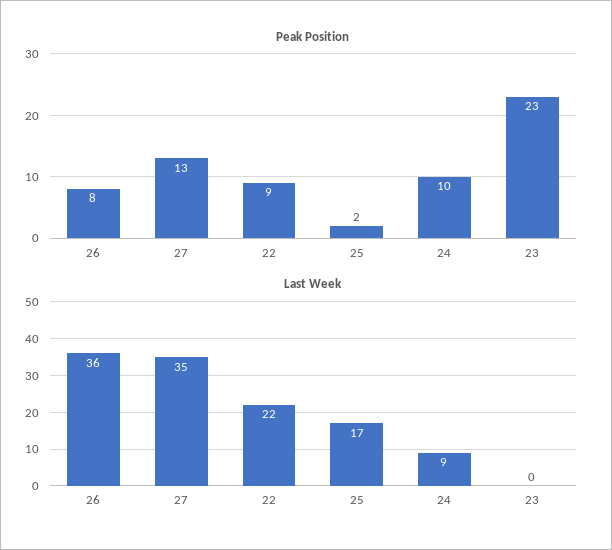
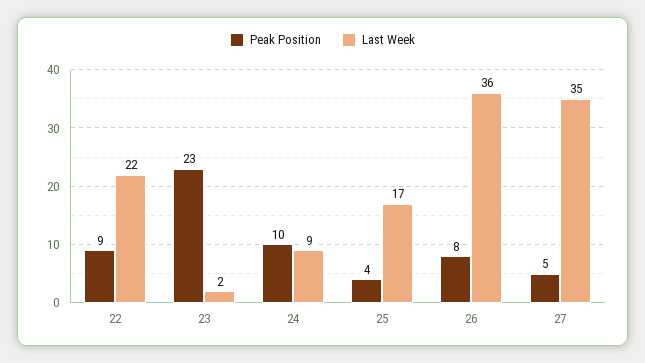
  {
    "Peak Position": {
      "26": 8,
-     "27": 13,
+     "27": 5,
      "22": 9,
-     "25": 2,
+     "25": 4,
      "24": 10,
      "23": 23
    },
    "Last Week": {
      "26": 36,
      "27": 35,
      "22": 22,
      "25": 17,
      "24": 9,
-     "23": 0
+     "23": 2
    }
  }

